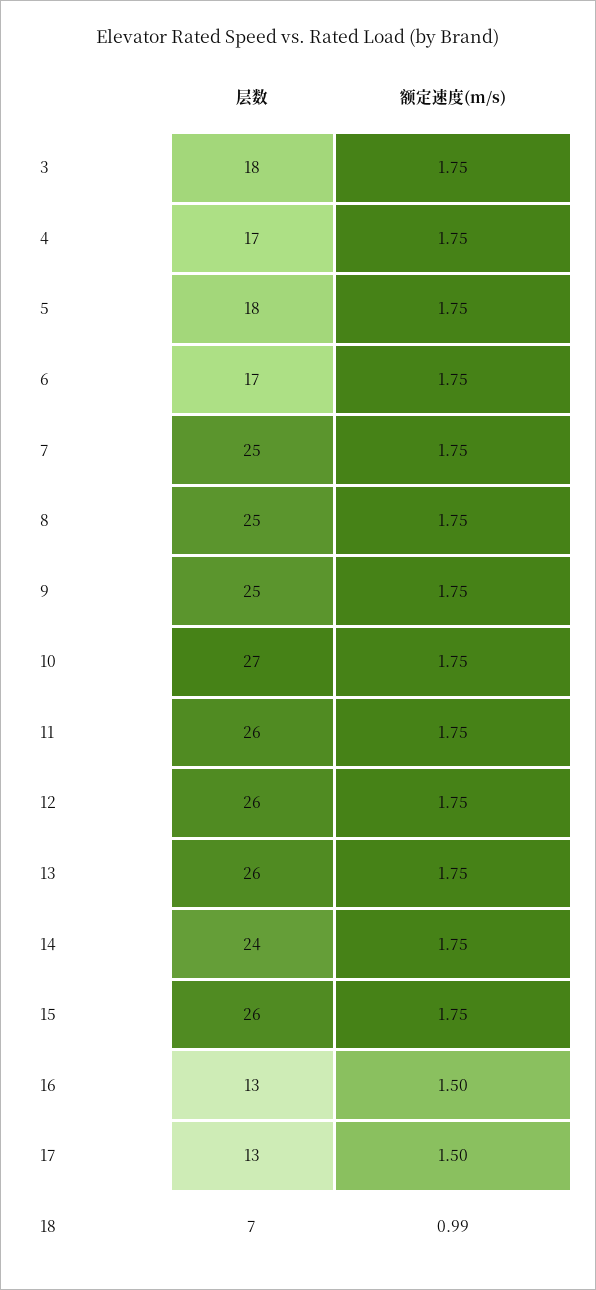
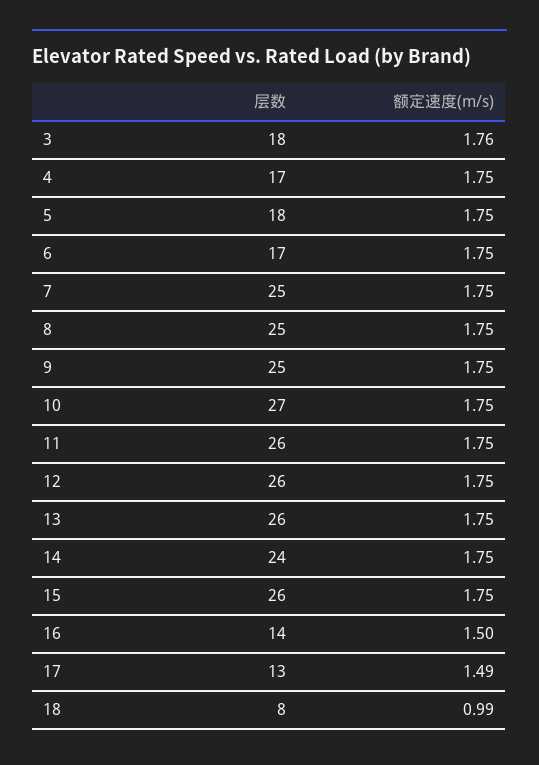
  {
    "层数": {
      "3": 18,
      "4": 17,
      "5": 18,
      "6": 17,
      "7": 25,
      "8": 25,
      "9": 25,
      "10": 27,
      "11": 26,
      "12": 26,
      "13": 26,
      "14": 24,
      "15": 26,
-     "16": 13,
+     "16": 14,
      "17": 13,
-     "18": 7
+     "18": 8
    },
    "额定速度(m/s)": {
-     "3": 1.75,
+     "3": 1.76,
      "4": 1.75,
      "5": 1.75,
      "6": 1.75,
      "7": 1.75,
      "8": 1.75,
      "9": 1.75,
      "10": 1.75,
      "11": 1.75,
      "12": 1.75,
      "13": 1.75,
      "14": 1.75,
      "15": 1.75,
      "16": 1.5,
-     "17": 1.5,
+     "17": 1.49,
      "18": 0.99
    }
  }

